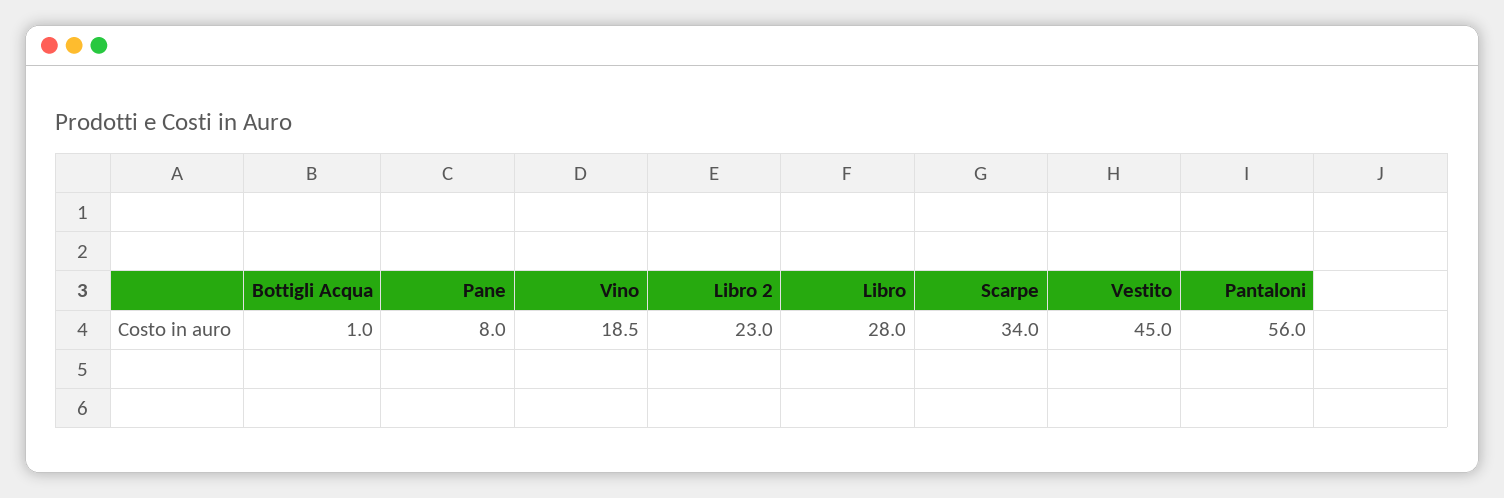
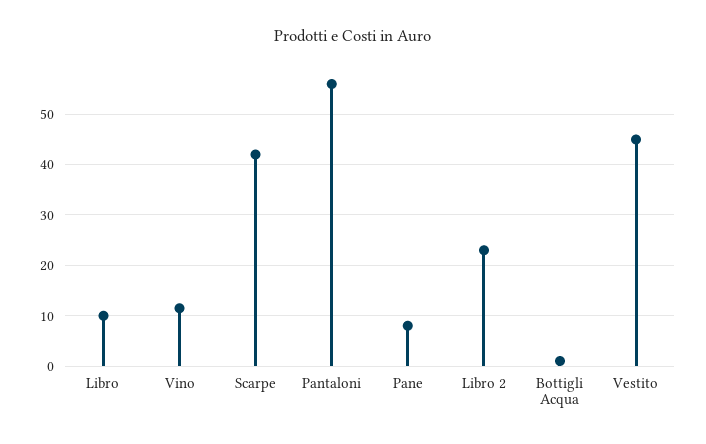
  {
    "Bottigli Acqua": 1,
    "Pane": 8,
-   "Vino": 18.5,
+   "Vino": 12,
    "Libro 2": 23,
-   "Libro": 28,
+   "Libro": 10,
-   "Scarpe": 34,
+   "Scarpe": 42,
    "Vestito": 45,
    "Pantaloni": 56
  }

